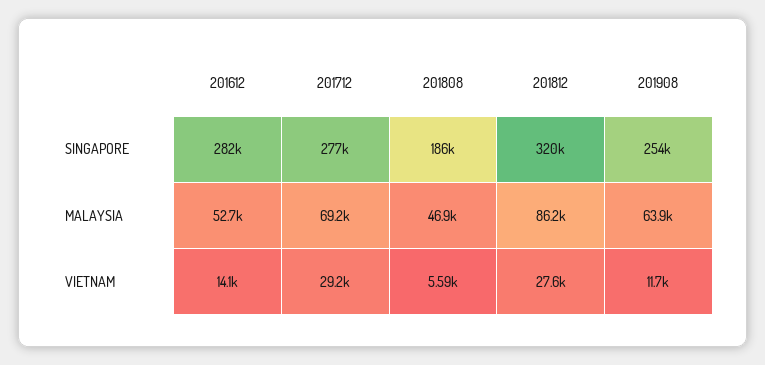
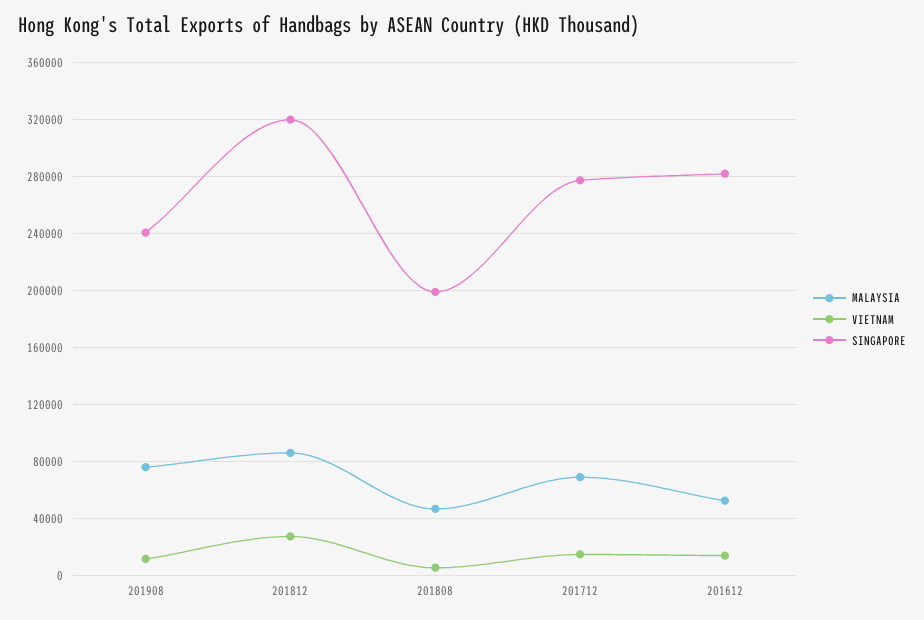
  {
    "SINGAPORE": {
      "201612": 282000,
      "201712": 277000,
-     "201808": 186000,
+     "201808": 200000,
      "201812": 320000,
-     "201908": 254000
+     "201908": 240000
    },
    "MALAYSIA": {
      "201612": 52700,
      "201712": 69200,
      "201808": 46900,
      "201812": 86200,
-     "201908": 63900
+     "201908": 75000
    },
    "VIETNAM": {
      "201612": 14100,
-     "201712": 29200,
+     "201712": 15000,
      "201808": 5590,
      "201812": 27600,
      "201908": 11700
    }
  }

